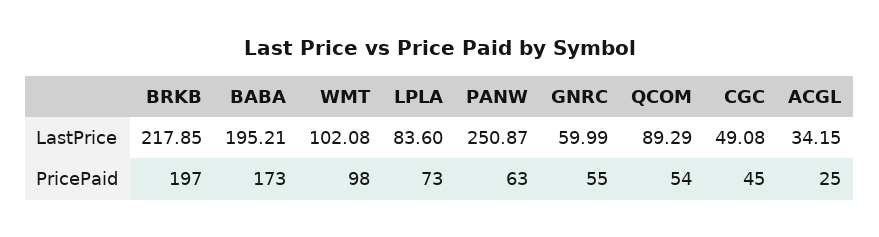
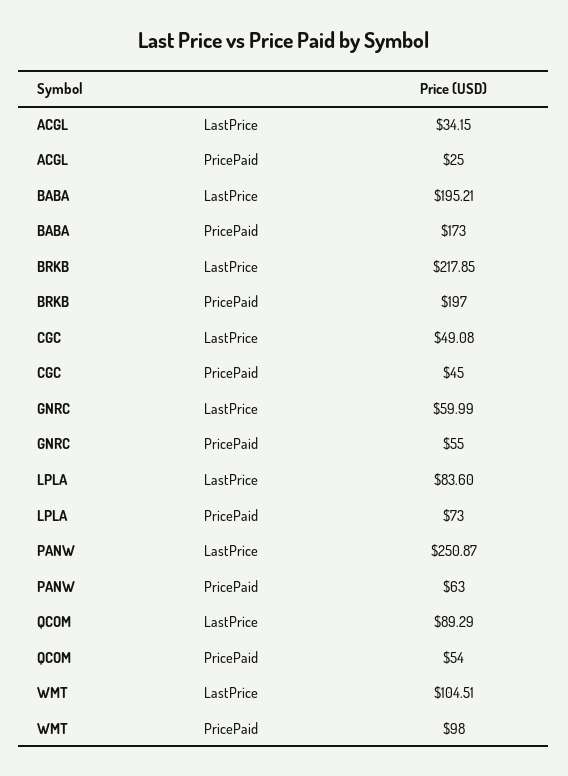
  {
    "BRKB": {
      "LastPrice": 217.85,
      "PricePaid": 197
    },
    "BABA": {
      "LastPrice": 195.21,
      "PricePaid": 173
    },
    "WMT": {
-     "LastPrice": 102.08,
+     "LastPrice": 104.51,
      "PricePaid": 98
    },
    "LPLA": {
      "LastPrice": 83.6,
      "PricePaid": 73
    },
    "PANW": {
      "LastPrice": 250.87,
      "PricePaid": 63
    },
    "GNRC": {
      "LastPrice": 59.99,
      "PricePaid": 55
    },
    "QCOM": {
      "LastPrice": 89.29,
      "PricePaid": 54
    },
    "CGC": {
      "LastPrice": 49.08,
      "PricePaid": 45
    },
    "ACGL": {
      "LastPrice": 34.15,
      "PricePaid": 25
    }
  }

